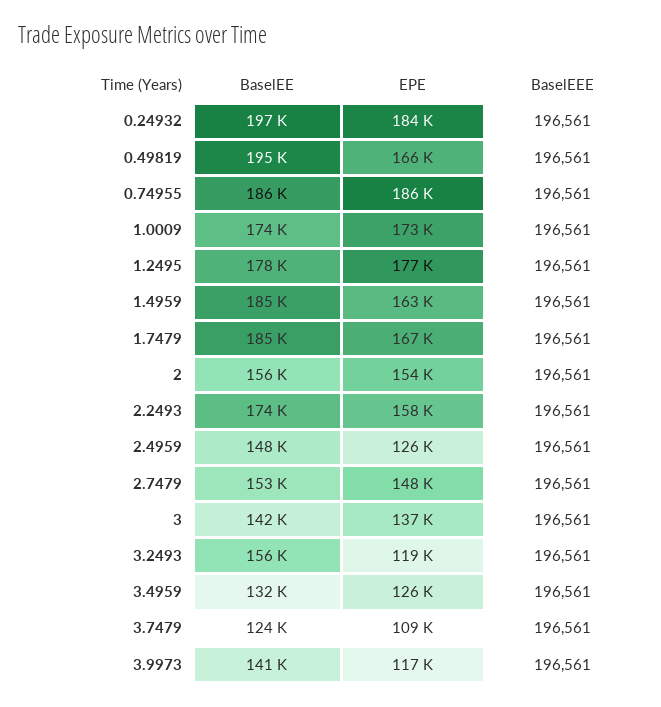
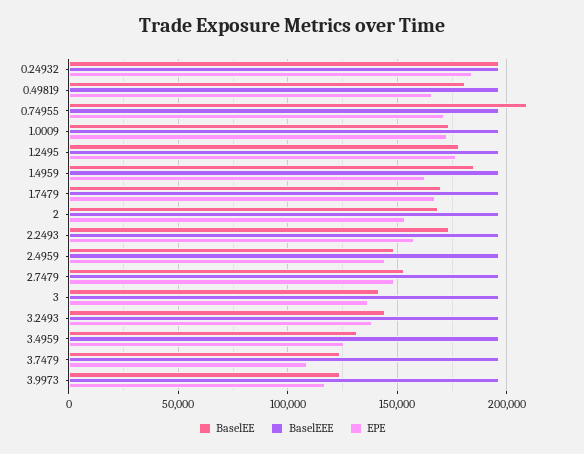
  {
    "BaselEE": {
      "0.24932": 197000,
-     "0.49819": 195000,
+     "0.49819": 180000,
-     "0.74955": 186000,
+     "0.74955": 210000,
      "1.0009": 174000,
      "1.2495": 178000,
      "1.4959": 185000,
-     "1.7479": 185000,
+     "1.7479": 170000,
-     "2": 156000,
+     "2": 170000,
      "2.2493": 174000,
      "2.4959": 148000,
      "2.7479": 153000,
      "3": 142000,
-     "3.2493": 156000,
+     "3.2493": 145000,
      "3.4959": 132000,
      "3.7479": 124000,
-     "3.9973": 141000
+     "3.9973": 125000
    },
    "EPE": {
      "0.24932": 184000,
      "0.49819": 166000,
-     "0.74955": 186000,
+     "0.74955": 170000,
      "1.0009": 173000,
      "1.2495": 177000,
      "1.4959": 163000,
      "1.7479": 167000,
      "2": 154000,
      "2.2493": 158000,
-     "2.4959": 126000,
+     "2.4959": 145000,
      "2.7479": 148000,
      "3": 137000,
-     "3.2493": 119000,
+     "3.2493": 140000,
      "3.4959": 126000,
      "3.7479": 109000,
      "3.9973": 117000
    },
    "BaselEEE": {
      "0.24932": 196561,
      "0.49819": 196561,
      "0.74955": 196561,
      "1.0009": 196561,
      "1.2495": 196561,
      "1.4959": 196561,
      "1.7479": 196561,
      "2": 196561,
      "2.2493": 196561,
      "2.4959": 196561,
      "2.7479": 196561,
      "3": 196561,
      "3.2493": 196561,
      "3.4959": 196561,
      "3.7479": 196561,
      "3.9973": 196561
    }
  }

